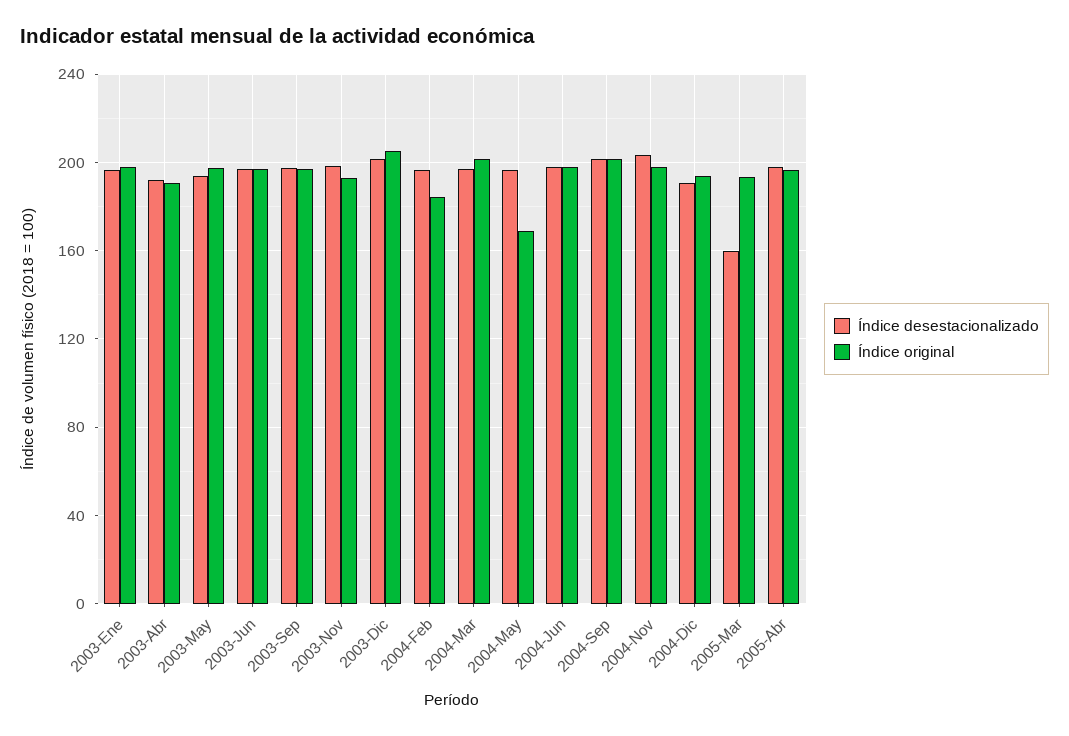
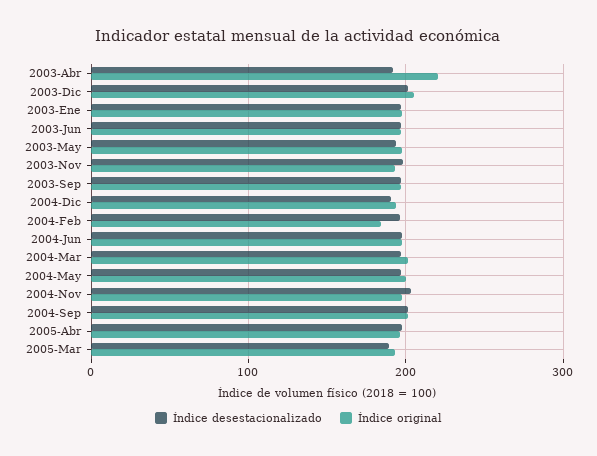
  {
    "Índice desestacionalizado": {
      "2003-Ene": 195,
      "2003-Abr": 190,
      "2003-May": 195,
      "2003-Jun": 195,
      "2003-Sep": 195,
      "2003-Nov": 200,
      "2003-Dic": 200,
      "2004-Feb": 195,
      "2004-Mar": 195,
      "2004-May": 195,
      "2004-Jun": 200,
      "2004-Sep": 200,
      "2004-Nov": 205,
      "2004-Dic": 190,
-     "2005-Mar": 160,
+     "2005-Mar": 190,
      "2005-Abr": 200
    },
    "Índice original": {
      "2003-Ene": 200,
-     "2003-Abr": 190,
+     "2003-Abr": 220,
      "2003-May": 200,
      "2003-Jun": 195,
      "2003-Sep": 195,
      "2003-Nov": 195,
      "2003-Dic": 205,
      "2004-Feb": 185,
      "2004-Mar": 200,
-     "2004-May": 170,
+     "2004-May": 200,
      "2004-Jun": 200,
      "2004-Sep": 200,
      "2004-Nov": 200,
      "2004-Dic": 195,
      "2005-Mar": 195,
      "2005-Abr": 195
    }
  }

